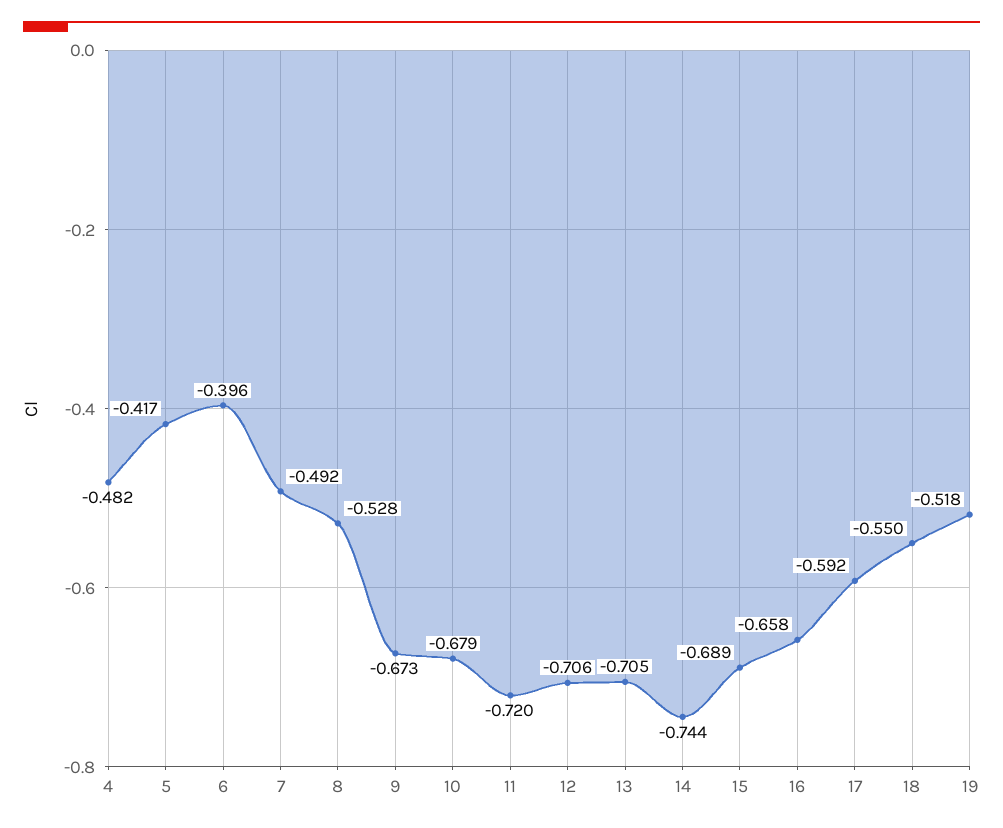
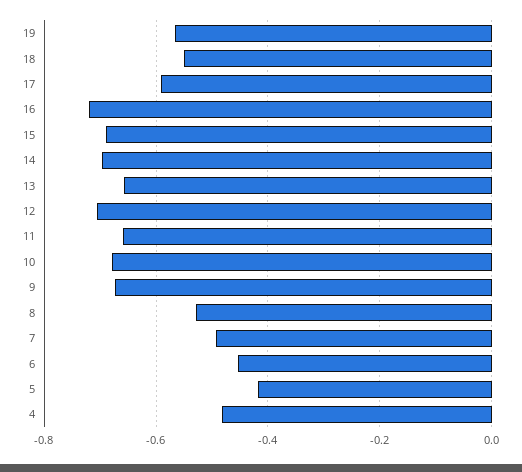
  {
    "4": -0.482,
    "5": -0.417,
-   "6": -0.396,
+   "6": -0.46,
    "7": -0.492,
    "8": -0.528,
    "9": -0.673,
    "10": -0.679,
-   "11": -0.72,
+   "11": -0.66,
    "12": -0.706,
-   "13": -0.705,
+   "13": -0.66,
-   "14": -0.744,
+   "14": -0.7,
    "15": -0.689,
-   "16": -0.658,
+   "16": -0.72,
    "17": -0.592,
    "18": -0.55,
-   "19": -0.518
+   "19": -0.56
  }

